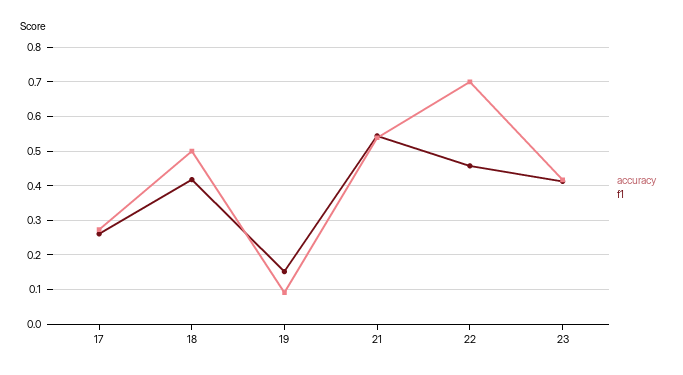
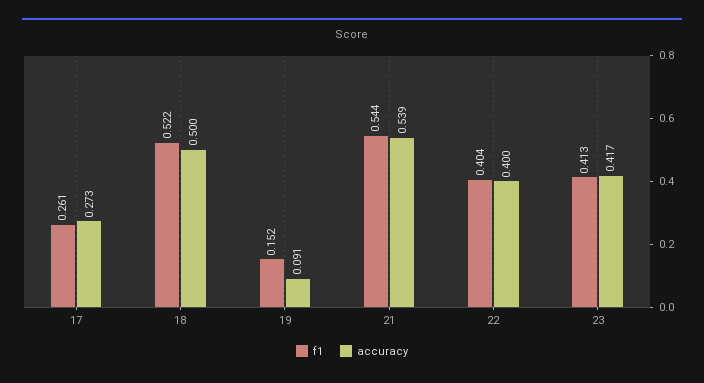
  {
    "accuracy": {
      "17": 0.273,
      "18": 0.5,
      "19": 0.091,
      "21": 0.539,
-     "22": 0.7,
+     "22": 0.4,
      "23": 0.417
    },
    "f1": {
      "17": 0.261,
-     "18": 0.42,
+     "18": 0.522,
      "19": 0.152,
      "21": 0.544,
-     "22": 0.46,
+     "22": 0.404,
      "23": 0.413
    }
  }

